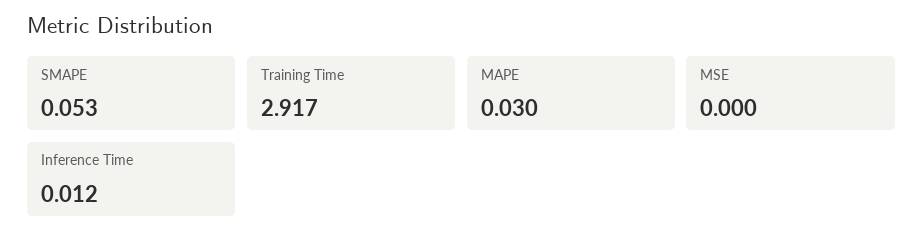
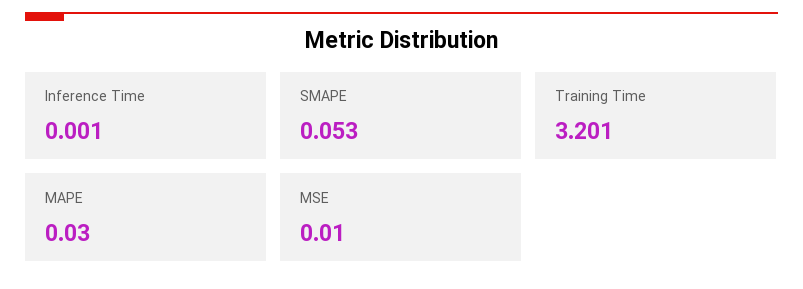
  {
    "SMAPE": 0.053,
-   "Training Time": 2.917,
+   "Training Time": 3.201,
    "MAPE": 0.03,
-   "MSE": 0,
+   "MSE": 0.01,
-   "Inference Time": 0.012
+   "Inference Time": 0.001
  }

